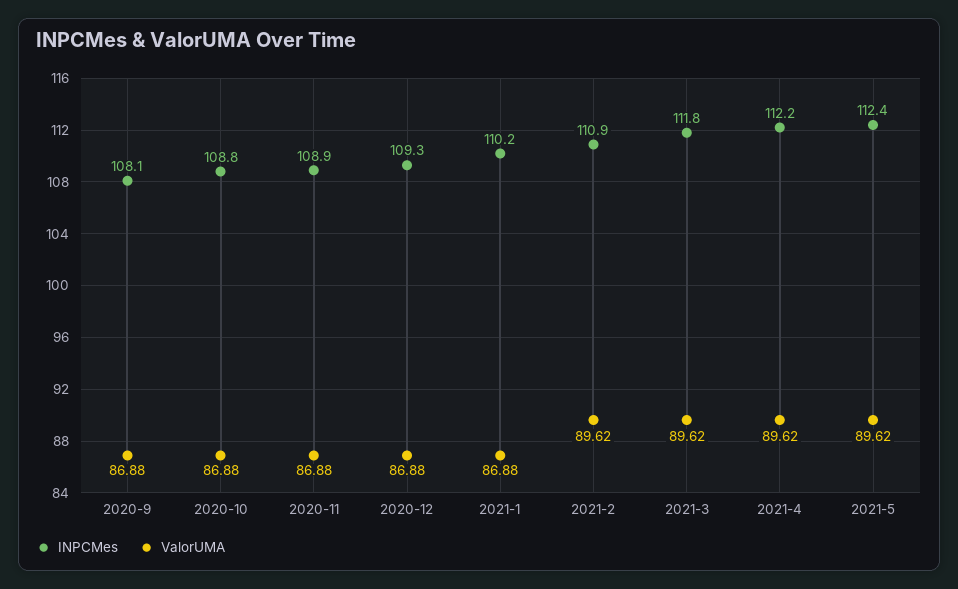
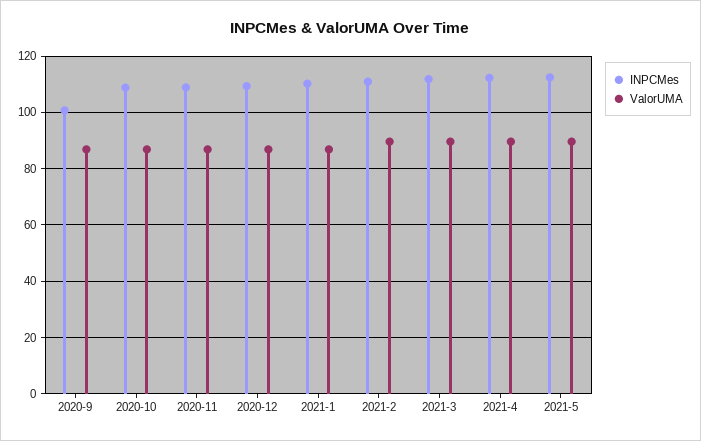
  {
    "INPCMes": {
-     "2020-9": 108.1,
+     "2020-9": 100,
      "2020-10": 108.8,
      "2020-11": 108.9,
      "2020-12": 109.3,
      "2021-1": 110.2,
      "2021-2": 110.9,
      "2021-3": 111.8,
      "2021-4": 112.2,
      "2021-5": 112.4
    },
    "ValorUMA": {
      "2020-9": 86.88,
      "2020-10": 86.88,
      "2020-11": 86.88,
      "2020-12": 86.88,
      "2021-1": 86.88,
      "2021-2": 89.62,
      "2021-3": 89.62,
      "2021-4": 89.62,
      "2021-5": 89.62
    }
  }

